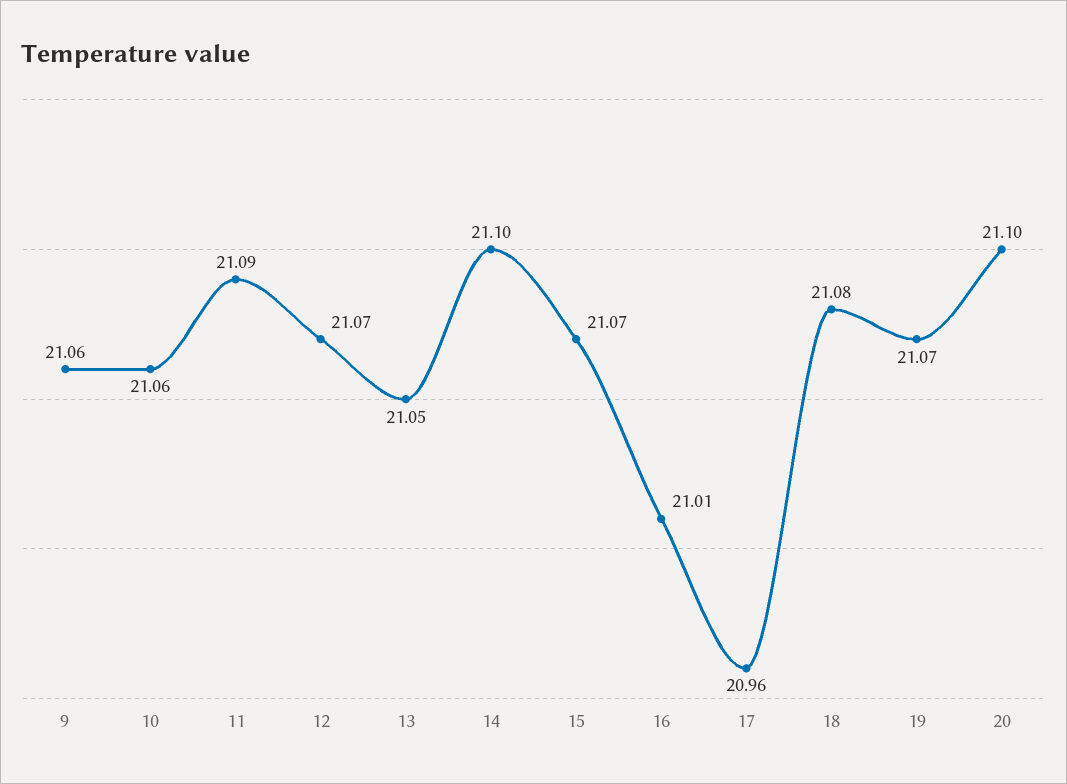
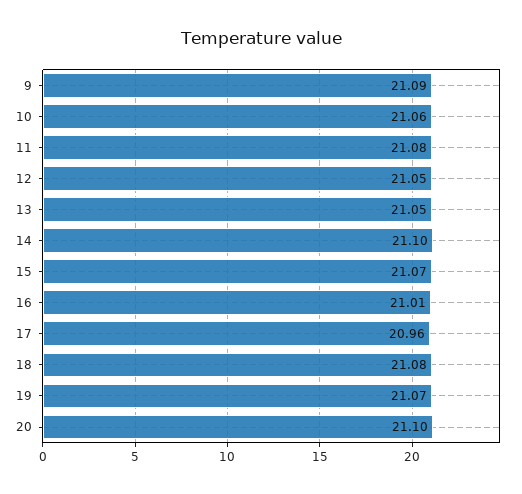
  {
-   "9": 21.06,
+   "9": 21.09,
    "10": 21.06,
-   "11": 21.09,
+   "11": 21.08,
-   "12": 21.07,
+   "12": 21.05,
    "13": 21.05,
    "14": 21.1,
    "15": 21.07,
    "16": 21.01,
    "17": 20.96,
    "18": 21.08,
    "19": 21.07,
    "20": 21.1
  }

